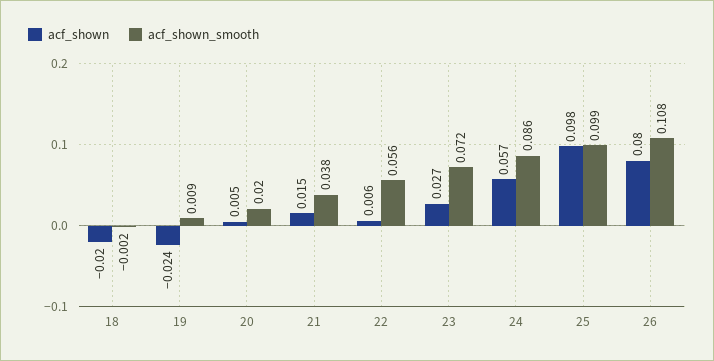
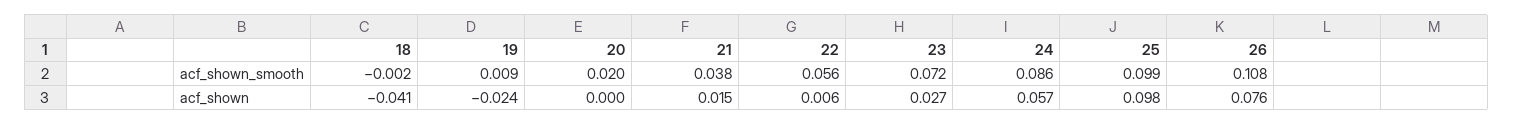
  {
    "acf_shown": {
-     "18": -0.02,
+     "18": -0.041,
      "19": -0.024,
-     "20": 0.005,
+     "20": 0,
      "21": 0.015,
      "22": 0.006,
      "23": 0.027,
      "24": 0.057,
      "25": 0.098,
-     "26": 0.08
+     "26": 0.076
    },
    "acf_shown_smooth": {
      "18": -0.002,
      "19": 0.009,
      "20": 0.02,
      "21": 0.038,
      "22": 0.056,
      "23": 0.072,
      "24": 0.086,
      "25": 0.099,
      "26": 0.108
    }
  }

